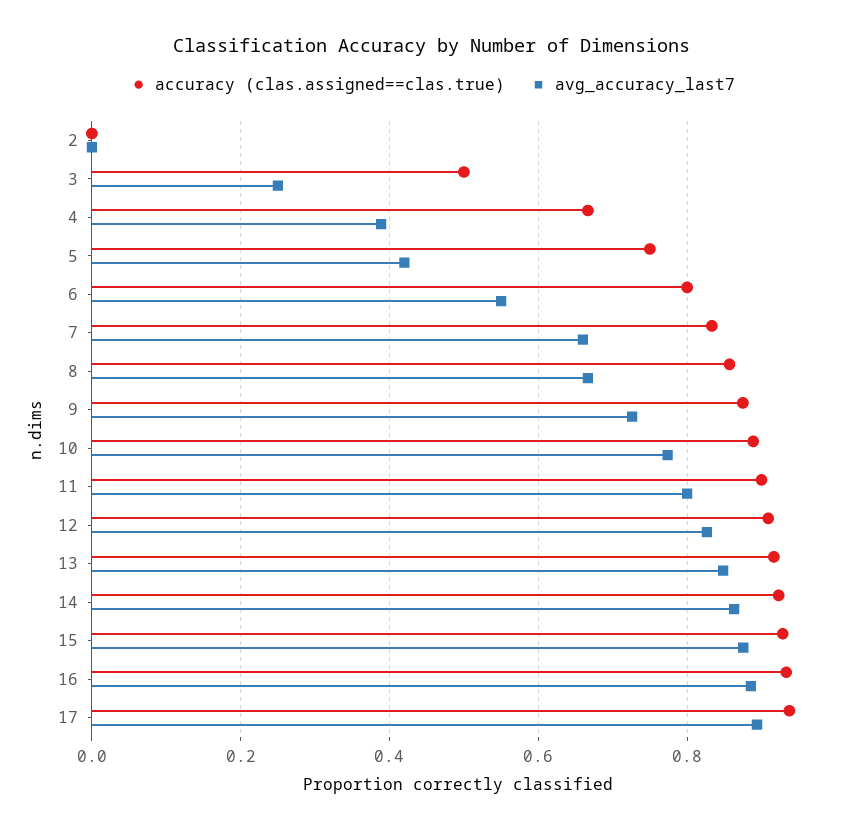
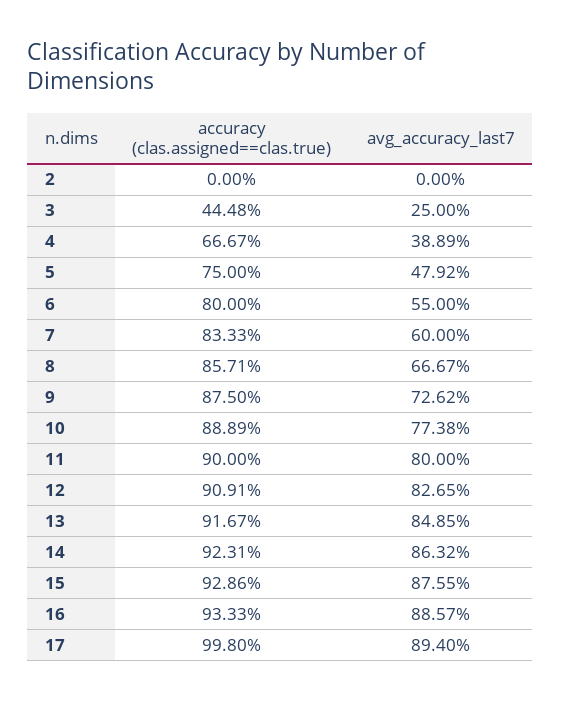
  {
    "accuracy (clas.assigned==clas.true)": {
      "2": 0,
-     "3": 0.5,
+     "3": 0.4448,
      "4": 0.6667,
      "5": 0.75,
      "6": 0.8,
      "7": 0.8333,
      "8": 0.8571,
      "9": 0.875,
      "10": 0.8889,
      "11": 0.9,
      "12": 0.9091,
      "13": 0.9167,
      "14": 0.9231,
      "15": 0.9286,
      "16": 0.9333,
-     "17": 0.94
+     "17": 0.998
    },
    "avg_accuracy_last7": {
      "2": 0,
      "3": 0.25,
      "4": 0.3889,
-     "5": 0.42,
+     "5": 0.4792,
      "6": 0.55,
-     "7": 0.66,
+     "7": 0.6,
      "8": 0.6667,
      "9": 0.7262,
      "10": 0.7738,
      "11": 0.8,
      "12": 0.8265,
      "13": 0.8485,
      "14": 0.8632,
      "15": 0.8755,
      "16": 0.8857,
      "17": 0.894
    }
  }

